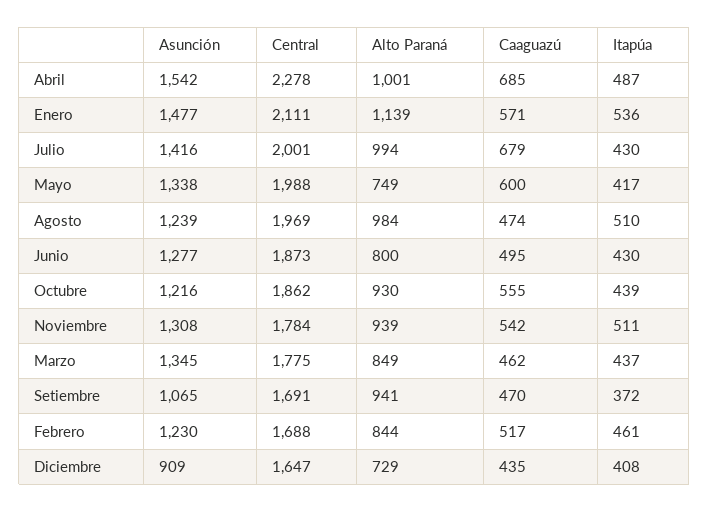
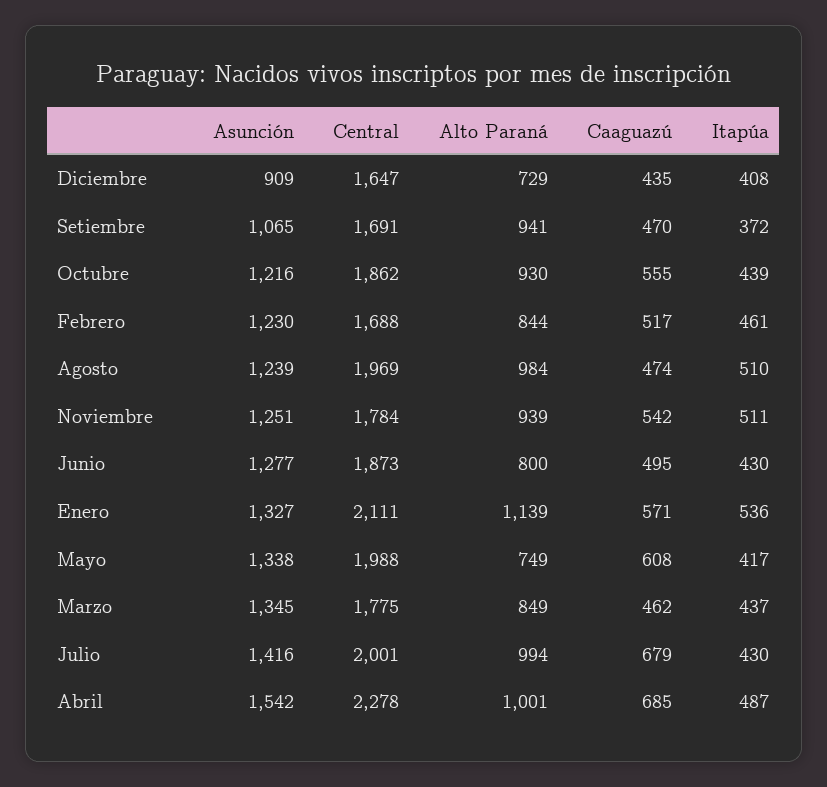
  {
    "Asunción": {
      "Abril": 1542,
-     "Enero": 1477,
+     "Enero": 1327,
      "Julio": 1416,
      "Mayo": 1338,
      "Agosto": 1239,
      "Junio": 1277,
      "Octubre": 1216,
-     "Noviembre": 1308,
+     "Noviembre": 1251,
      "Marzo": 1345,
      "Setiembre": 1065,
      "Febrero": 1230,
      "Diciembre": 909
    },
    "Central": {
      "Abril": 2278,
      "Enero": 2111,
      "Julio": 2001,
      "Mayo": 1988,
      "Agosto": 1969,
      "Junio": 1873,
      "Octubre": 1862,
      "Noviembre": 1784,
      "Marzo": 1775,
      "Setiembre": 1691,
      "Febrero": 1688,
      "Diciembre": 1647
    },
    "Alto Paraná": {
      "Abril": 1001,
      "Enero": 1139,
      "Julio": 994,
      "Mayo": 749,
      "Agosto": 984,
      "Junio": 800,
      "Octubre": 930,
      "Noviembre": 939,
      "Marzo": 849,
      "Setiembre": 941,
      "Febrero": 844,
      "Diciembre": 729
    },
    "Caaguazú": {
      "Abril": 685,
      "Enero": 571,
      "Julio": 679,
-     "Mayo": 600,
+     "Mayo": 608,
      "Agosto": 474,
      "Junio": 495,
      "Octubre": 555,
      "Noviembre": 542,
      "Marzo": 462,
      "Setiembre": 470,
      "Febrero": 517,
      "Diciembre": 435
    },
    "Itapúa": {
      "Abril": 487,
      "Enero": 536,
      "Julio": 430,
      "Mayo": 417,
      "Agosto": 510,
      "Junio": 430,
      "Octubre": 439,
      "Noviembre": 511,
      "Marzo": 437,
      "Setiembre": 372,
      "Febrero": 461,
      "Diciembre": 408
    }
  }

